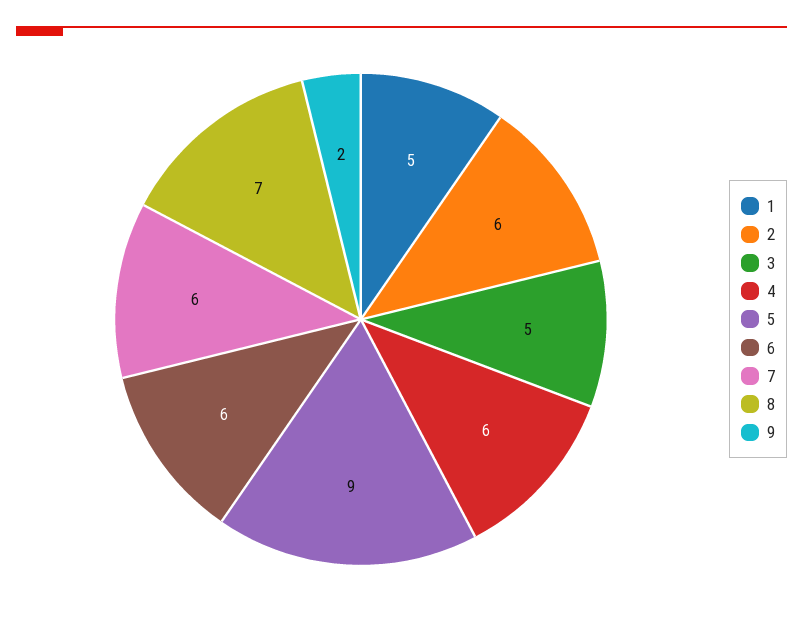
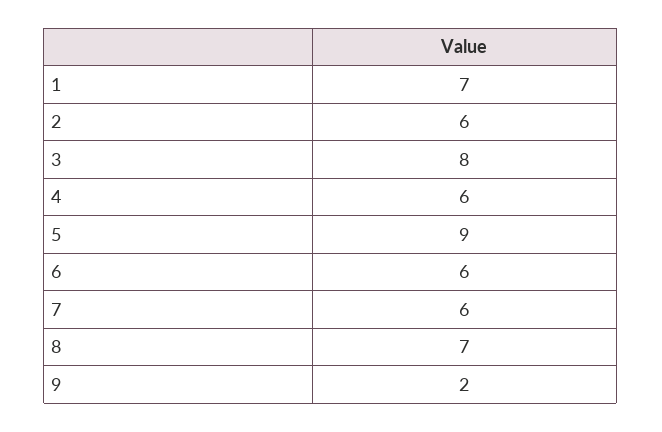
  {
-   "1": 5,
+   "1": 7,
    "2": 6,
-   "3": 5,
+   "3": 8,
    "4": 6,
    "5": 9,
    "6": 6,
    "7": 6,
    "8": 7,
    "9": 2
  }

